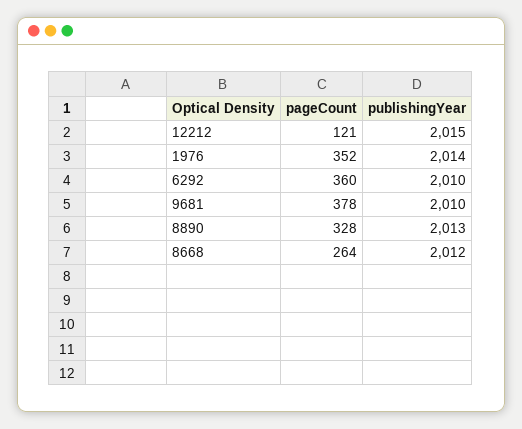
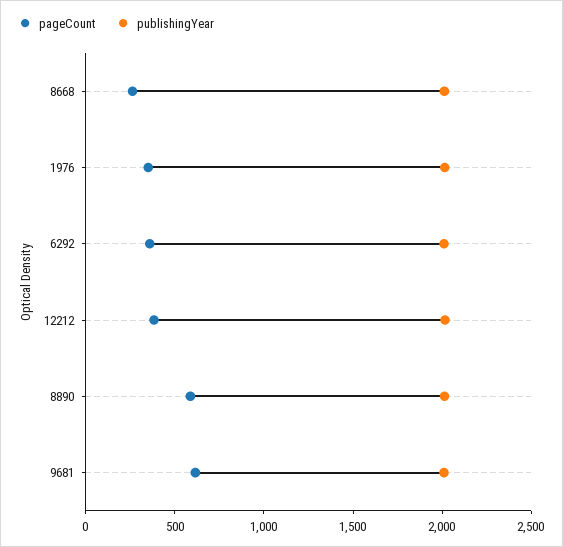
  {
    "pageCount": {
-     "12212": 121,
+     "12212": 400,
      "1976": 352,
      "6292": 360,
-     "9681": 378,
+     "9681": 600,
-     "8890": 328,
+     "8890": 600,
      "8668": 264
    },
    "publishingYear": {
      "12212": 2015,
      "1976": 2014,
      "6292": 2010,
      "9681": 2010,
      "8890": 2013,
      "8668": 2012
    }
  }

